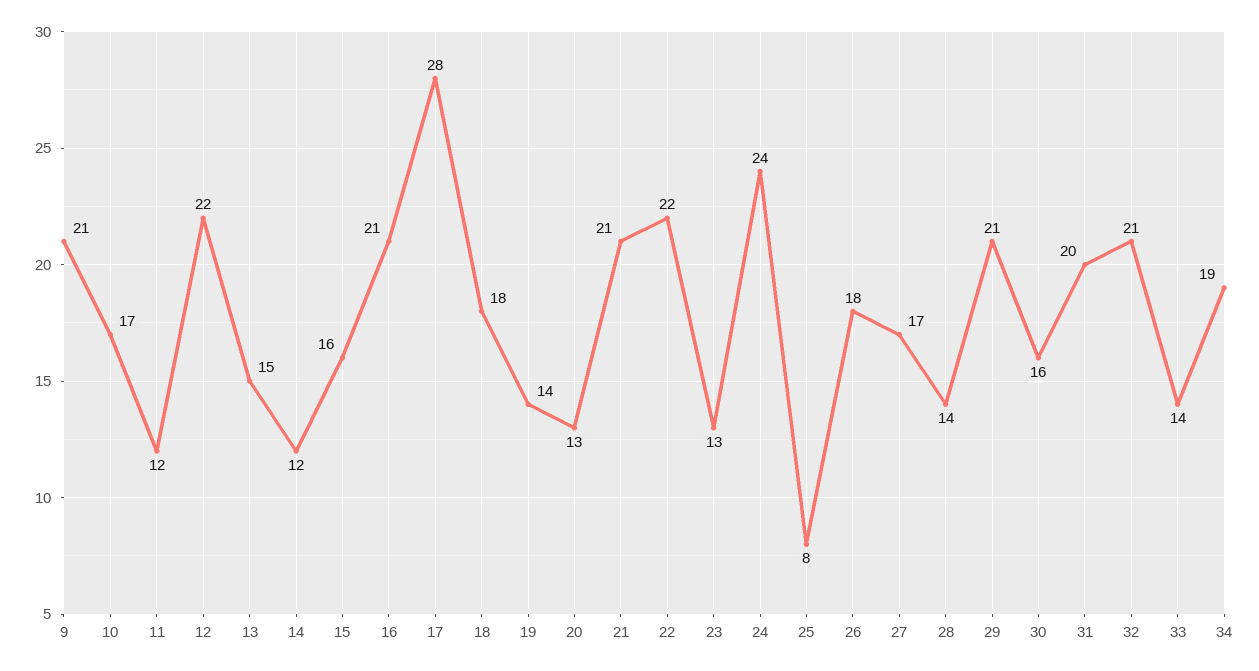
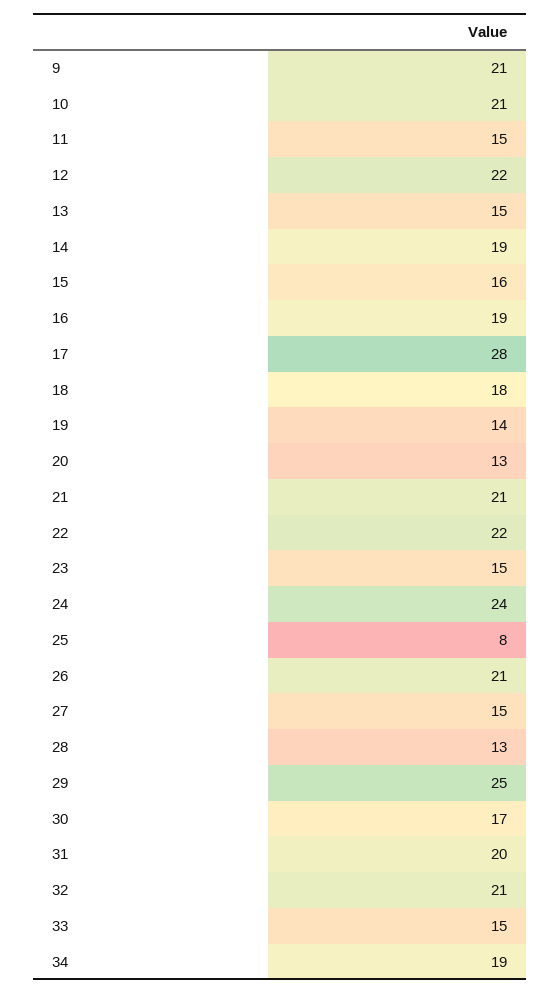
  {
    "9": 21,
-   "10": 17,
+   "10": 21,
-   "11": 12,
+   "11": 15,
    "12": 22,
    "13": 15,
-   "14": 12,
+   "14": 19,
    "15": 16,
-   "16": 21,
+   "16": 19,
    "17": 28,
    "18": 18,
    "19": 14,
    "20": 13,
    "21": 21,
    "22": 22,
-   "23": 13,
+   "23": 15,
    "24": 24,
    "25": 8,
-   "26": 18,
+   "26": 21,
-   "27": 17,
+   "27": 15,
-   "28": 14,
+   "28": 13,
-   "29": 21,
+   "29": 25,
-   "30": 16,
+   "30": 17,
    "31": 20,
    "32": 21,
-   "33": 14,
+   "33": 15,
    "34": 19
  }

